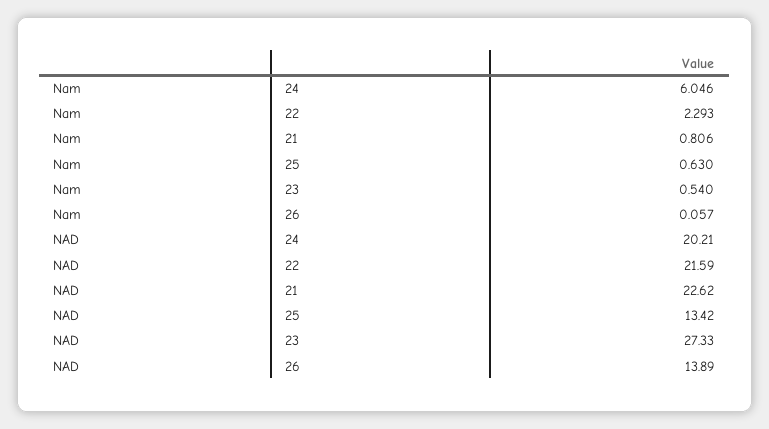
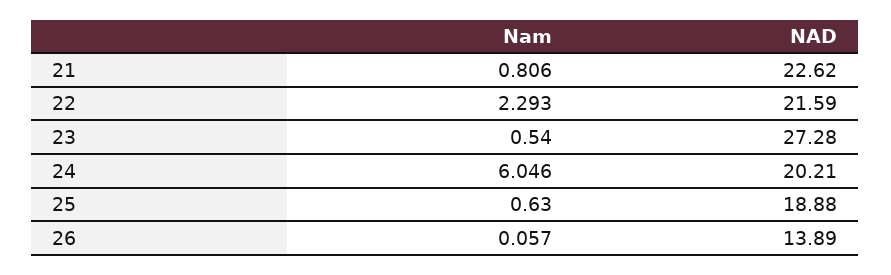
  {
    "Nam": {
      "24": 6.046,
      "22": 2.293,
      "21": 0.806,
      "25": 0.63,
      "23": 0.54,
      "26": 0.057
    },
    "NAD": {
      "24": 20.21,
      "22": 21.59,
      "21": 22.62,
-     "25": 13.42,
+     "25": 18.88,
-     "23": 27.33,
+     "23": 27.28,
      "26": 13.89
    }
  }

